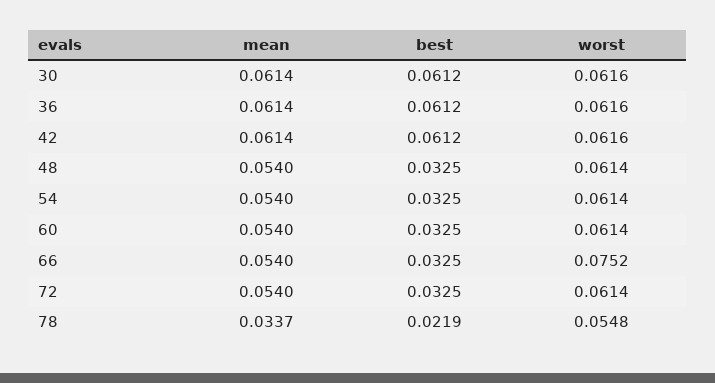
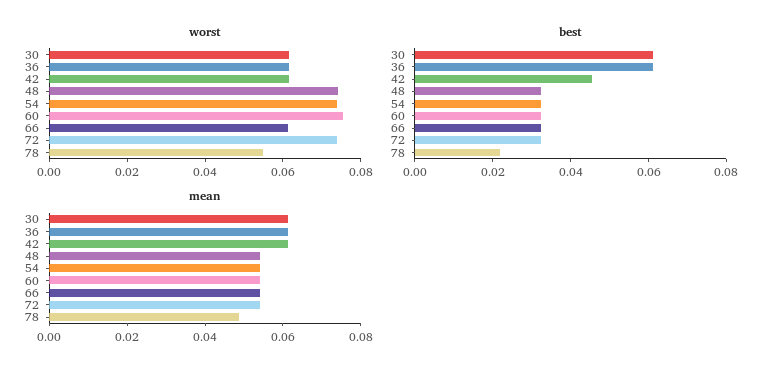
  {
    "mean": {
      "30": 0.0614,
      "36": 0.0614,
      "42": 0.0614,
      "48": 0.054,
      "54": 0.054,
      "60": 0.054,
      "66": 0.054,
      "72": 0.054,
-     "78": 0.0337
+     "78": 0.05
    },
    "best": {
      "30": 0.0612,
      "36": 0.0612,
-     "42": 0.0612,
+     "42": 0.045,
      "48": 0.0325,
      "54": 0.0325,
      "60": 0.0325,
      "66": 0.0325,
      "72": 0.0325,
      "78": 0.0219
    },
    "worst": {
      "30": 0.0616,
      "36": 0.0616,
      "42": 0.0616,
-     "48": 0.0614,
+     "48": 0.075,
-     "54": 0.0614,
+     "54": 0.075,
-     "60": 0.0614,
+     "60": 0.075,
-     "66": 0.0752,
+     "66": 0.06,
-     "72": 0.0614,
+     "72": 0.075,
      "78": 0.0548
    }
  }

